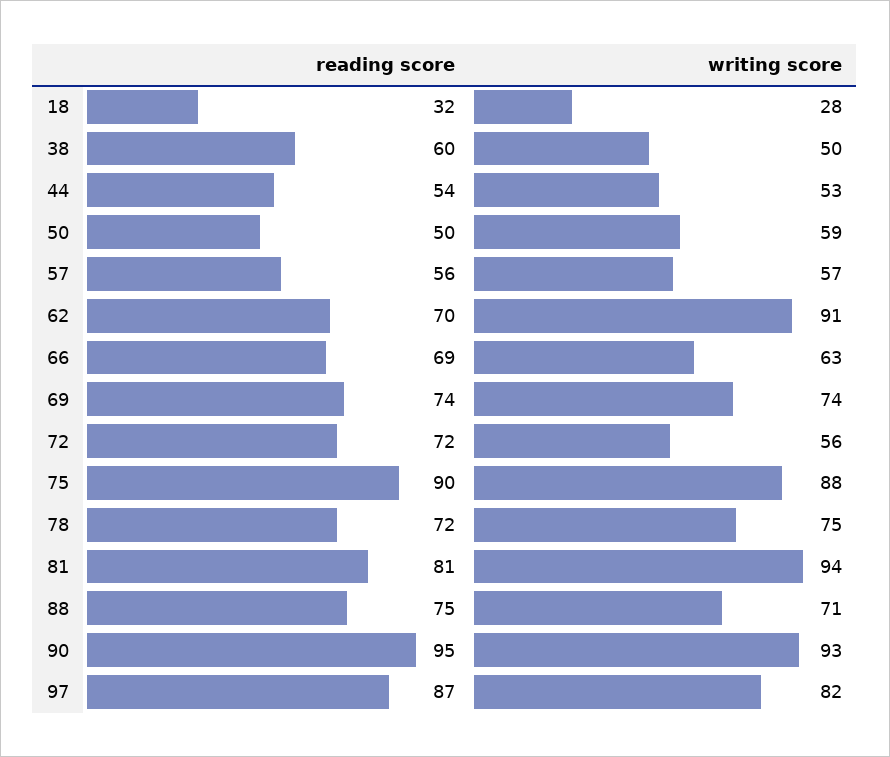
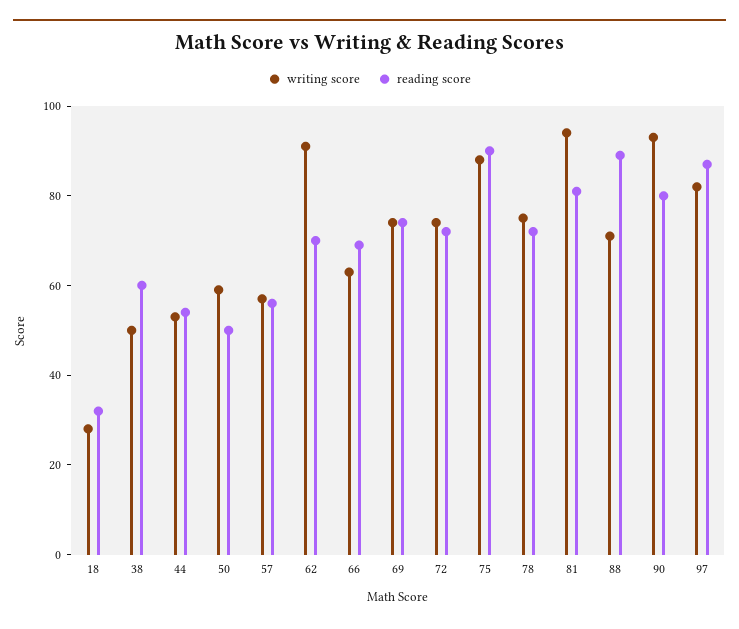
  {
    "reading score": {
      "18": 32,
      "38": 60,
      "44": 54,
      "50": 50,
      "57": 56,
      "62": 70,
      "66": 69,
      "69": 74,
      "72": 72,
      "75": 90,
      "78": 72,
      "81": 81,
-     "88": 75,
+     "88": 90,
-     "90": 95,
+     "90": 80,
      "97": 87
    },
    "writing score": {
      "18": 28,
      "38": 50,
      "44": 53,
      "50": 59,
      "57": 57,
      "62": 91,
      "66": 63,
      "69": 74,
-     "72": 56,
+     "72": 75,
      "75": 88,
      "78": 75,
      "81": 94,
      "88": 71,
      "90": 93,
      "97": 82
    }
  }

